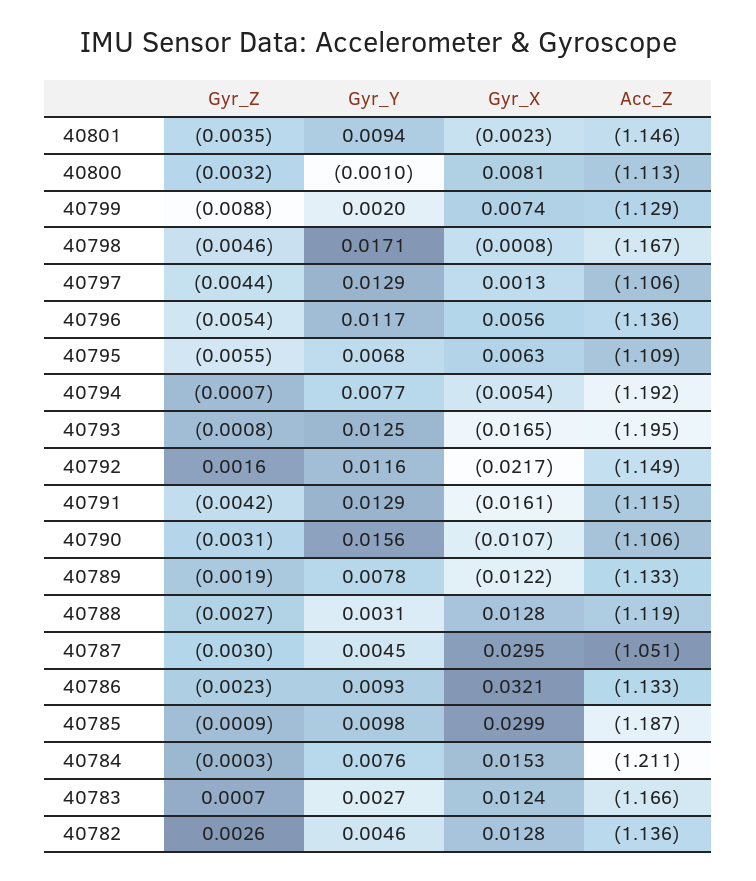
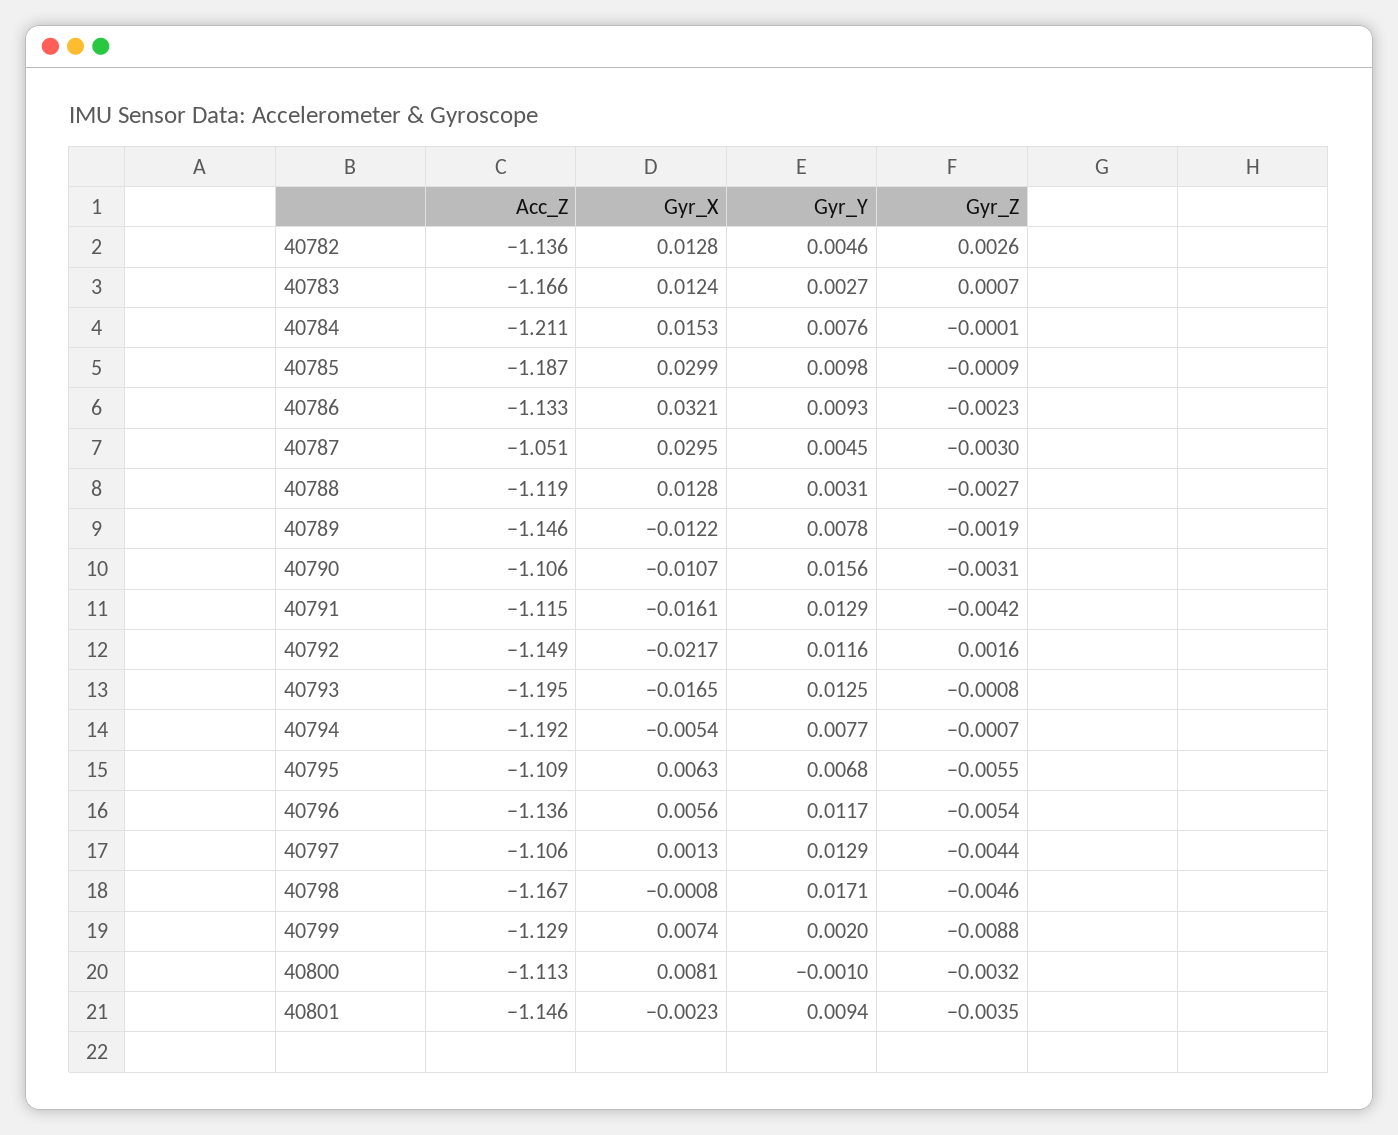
  {
    "Gyr_Z": {
      "40801": -0.0035,
      "40800": -0.0032,
      "40799": -0.0088,
      "40798": -0.0046,
      "40797": -0.0044,
      "40796": -0.0054,
      "40795": -0.0055,
      "40794": -0.0007,
      "40793": -0.0008,
      "40792": 0.0016,
      "40791": -0.0042,
      "40790": -0.0031,
      "40789": -0.0019,
      "40788": -0.0027,
      "40787": -0.003,
      "40786": -0.0023,
      "40785": -0.0009,
-     "40784": -0.0003,
+     "40784": -0.0001,
      "40783": 0.0007,
      "40782": 0.0026
    },
    "Gyr_Y": {
      "40801": 0.0094,
      "40800": -0.001,
      "40799": 0.002,
      "40798": 0.0171,
      "40797": 0.0129,
      "40796": 0.0117,
      "40795": 0.0068,
      "40794": 0.0077,
      "40793": 0.0125,
      "40792": 0.0116,
      "40791": 0.0129,
      "40790": 0.0156,
      "40789": 0.0078,
      "40788": 0.0031,
      "40787": 0.0045,
      "40786": 0.0093,
      "40785": 0.0098,
      "40784": 0.0076,
      "40783": 0.0027,
      "40782": 0.0046
    },
    "Gyr_X": {
      "40801": -0.0023,
      "40800": 0.0081,
      "40799": 0.0074,
      "40798": -0.0008,
      "40797": 0.0013,
      "40796": 0.0056,
      "40795": 0.0063,
      "40794": -0.0054,
      "40793": -0.0165,
      "40792": -0.0217,
      "40791": -0.0161,
      "40790": -0.0107,
      "40789": -0.0122,
      "40788": 0.0128,
      "40787": 0.0295,
      "40786": 0.0321,
      "40785": 0.0299,
      "40784": 0.0153,
      "40783": 0.0124,
      "40782": 0.0128
    },
    "Acc_Z": {
      "40801": -1.146,
      "40800": -1.113,
      "40799": -1.129,
      "40798": -1.167,
      "40797": -1.106,
      "40796": -1.136,
      "40795": -1.109,
      "40794": -1.192,
      "40793": -1.195,
      "40792": -1.149,
      "40791": -1.115,
      "40790": -1.106,
-     "40789": -1.133,
+     "40789": -1.146,
      "40788": -1.119,
      "40787": -1.051,
      "40786": -1.133,
      "40785": -1.187,
      "40784": -1.211,
      "40783": -1.166,
      "40782": -1.136
    }
  }

